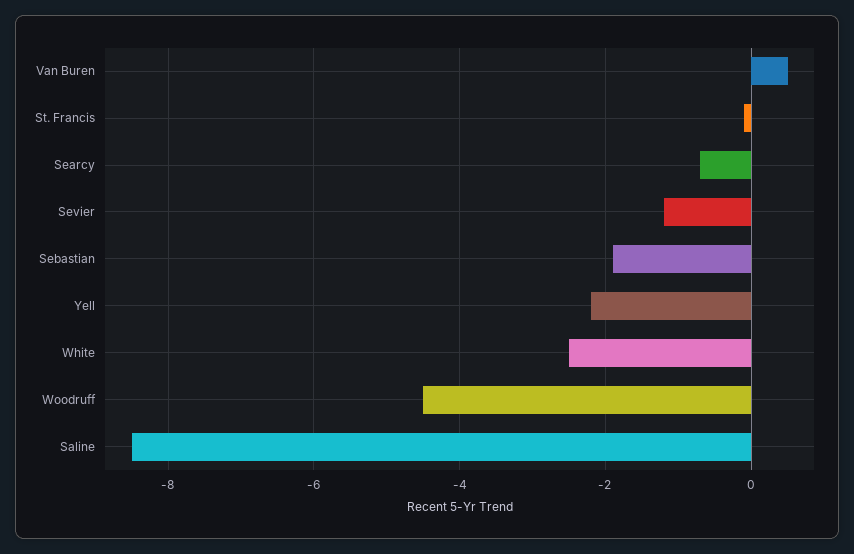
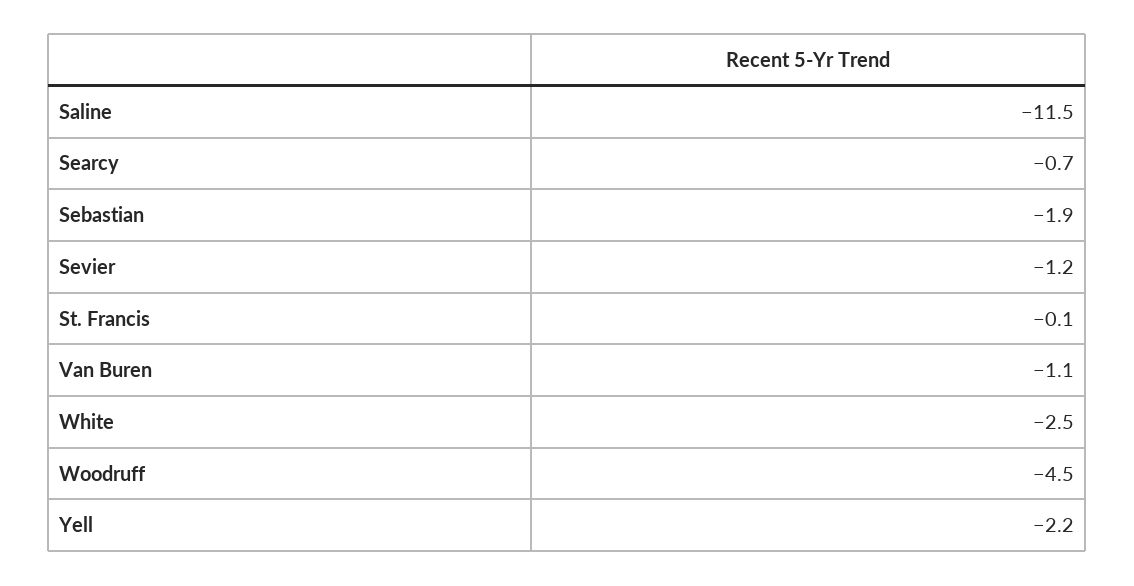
  {
-   "Van Buren": 0.5,
+   "Van Buren": -1.1,
    "St. Francis": -0.1,
    "Searcy": -0.7,
    "Sevier": -1.2,
    "Sebastian": -1.9,
    "Yell": -2.2,
    "White": -2.5,
    "Woodruff": -4.5,
-   "Saline": -8.5
+   "Saline": -11.5
  }

